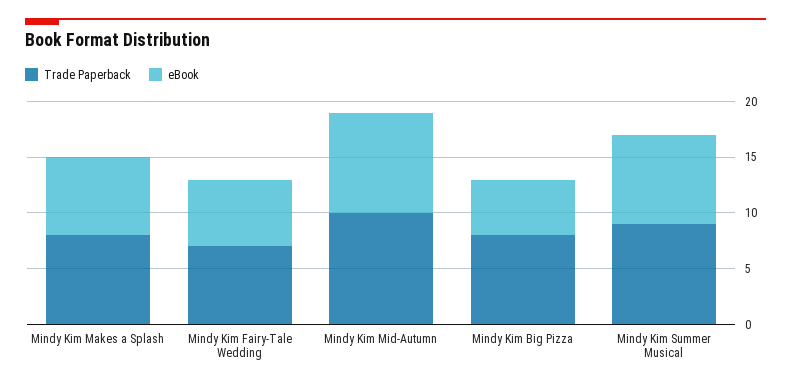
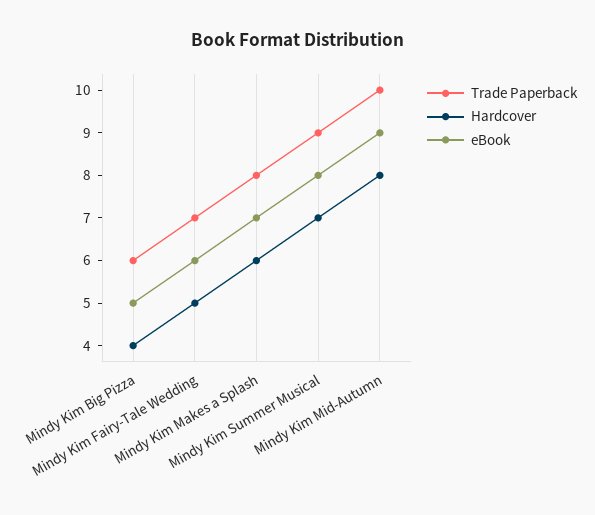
  {
    "Trade Paperback": {
      "Mindy Kim Makes a Splash": 8,
      "Mindy Kim Fairy-Tale Wedding": 7,
      "Mindy Kim Mid-Autumn": 10,
-     "Mindy Kim Big Pizza": 8,
+     "Mindy Kim Big Pizza": 6,
      "Mindy Kim Summer Musical": 9
    },
    "eBook": {
      "Mindy Kim Makes a Splash": 7,
      "Mindy Kim Fairy-Tale Wedding": 6,
      "Mindy Kim Mid-Autumn": 9,
      "Mindy Kim Big Pizza": 5,
      "Mindy Kim Summer Musical": 8
-   }
+   },
+   "Hardcover": {
+     "Mindy Kim Big Pizza": 4,
+     "Mindy Kim Fairy-Tale Wedding": 5,
+     "Mindy Kim Makes a Splash": 6,
+     "Mindy Kim Summer Musical": 7,
+     "Mindy Kim Mid-Autumn": 8
+   }
  }

